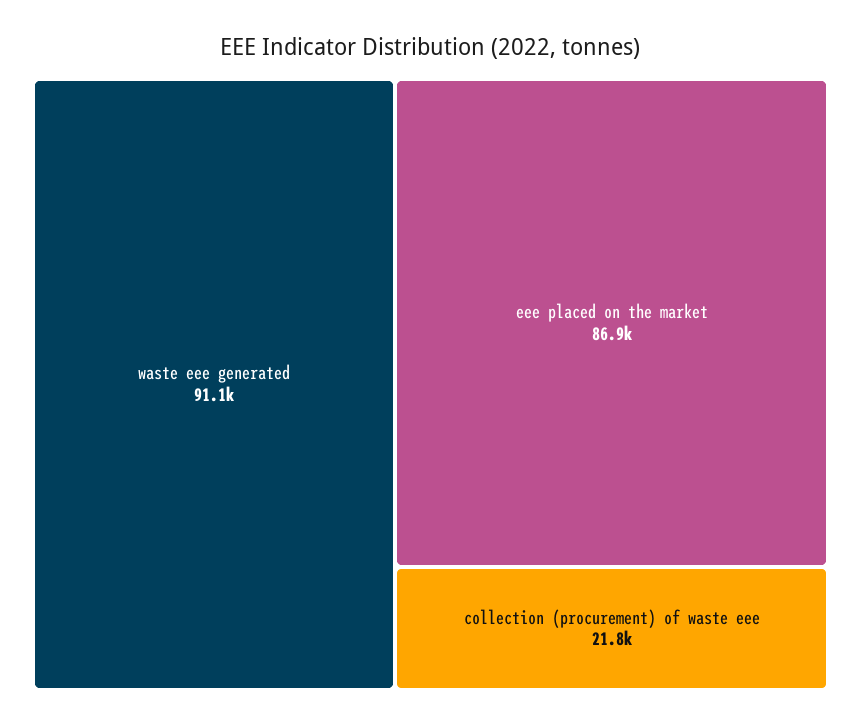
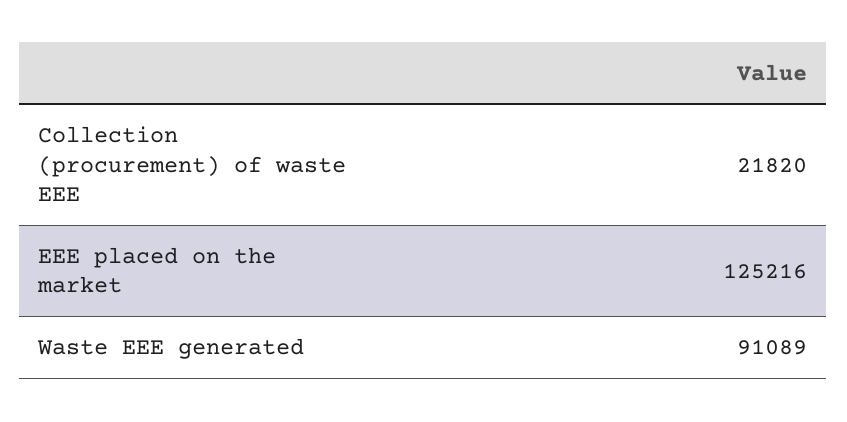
  {
    "waste eee generated": 91089,
-   "eee placed on the market": 86900,
+   "eee placed on the market": 125216,
    "collection (procurement) of waste eee": 21820
  }

